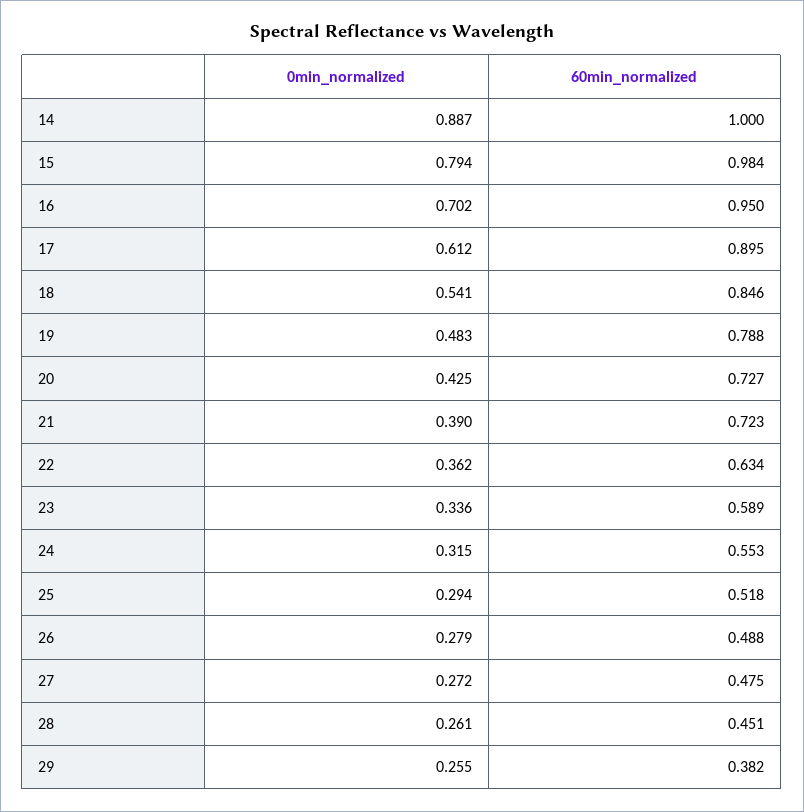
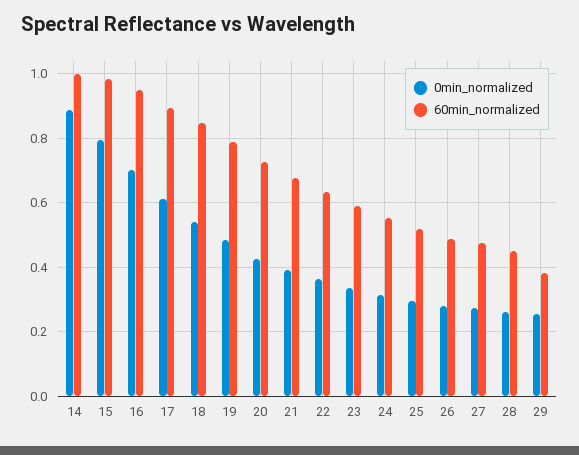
  {
    "0min_normalized": {
      "14": 0.887,
      "15": 0.794,
      "16": 0.702,
      "17": 0.612,
      "18": 0.541,
      "19": 0.483,
      "20": 0.425,
      "21": 0.39,
      "22": 0.362,
      "23": 0.336,
      "24": 0.315,
      "25": 0.294,
      "26": 0.279,
      "27": 0.272,
      "28": 0.261,
      "29": 0.255
    },
    "60min_normalized": {
      "14": 1,
      "15": 0.984,
      "16": 0.95,
      "17": 0.895,
      "18": 0.846,
      "19": 0.788,
      "20": 0.727,
-     "21": 0.723,
+     "21": 0.68,
      "22": 0.634,
      "23": 0.589,
      "24": 0.553,
      "25": 0.518,
      "26": 0.488,
      "27": 0.475,
      "28": 0.451,
      "29": 0.382
    }
  }

